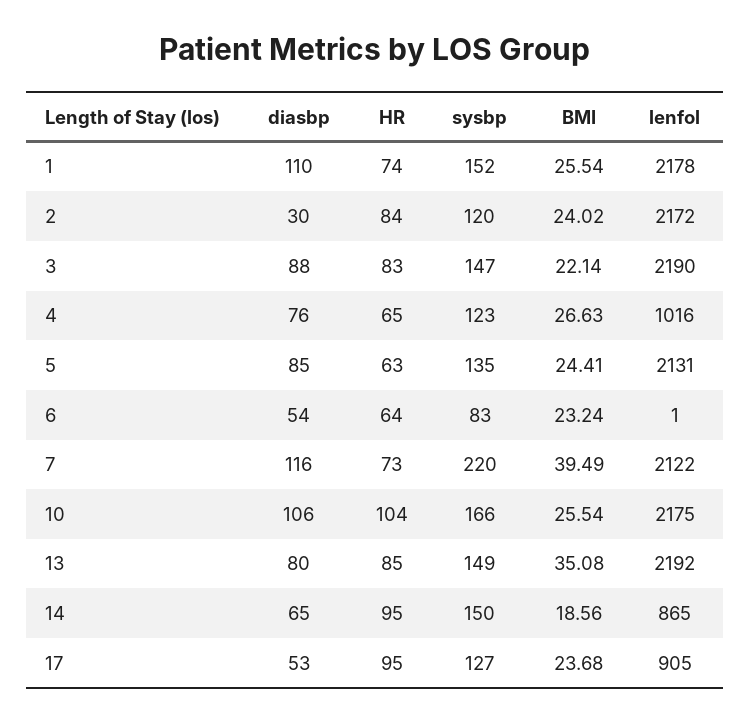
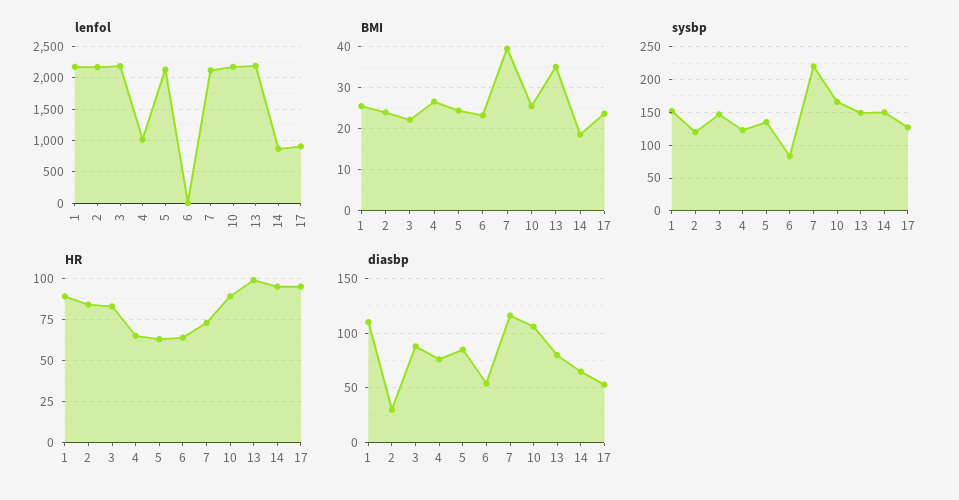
  {
    "diasbp": {
      "1": 110,
      "2": 30,
      "3": 88,
      "4": 76,
      "5": 85,
      "6": 54,
      "7": 116,
      "10": 106,
      "13": 80,
      "14": 65,
      "17": 53
    },
    "HR": {
-     "1": 74,
+     "1": 90,
      "2": 84,
      "3": 83,
      "4": 65,
      "5": 63,
      "6": 64,
      "7": 73,
-     "10": 104,
+     "10": 90,
-     "13": 85,
+     "13": 100,
      "14": 95,
      "17": 95
    },
    "sysbp": {
      "1": 152,
      "2": 120,
      "3": 147,
      "4": 123,
      "5": 135,
      "6": 83,
      "7": 220,
      "10": 166,
      "13": 149,
      "14": 150,
      "17": 127
    },
    "BMI": {
      "1": 25.54,
      "2": 24.02,
      "3": 22.14,
      "4": 26.63,
      "5": 24.41,
      "6": 23.24,
      "7": 39.49,
      "10": 25.54,
      "13": 35.08,
      "14": 18.56,
      "17": 23.68
    },
    "lenfol": {
      "1": 2178,
      "2": 2172,
      "3": 2190,
      "4": 1016,
      "5": 2131,
      "6": 1,
      "7": 2122,
      "10": 2175,
      "13": 2192,
      "14": 865,
      "17": 905
    }
  }

